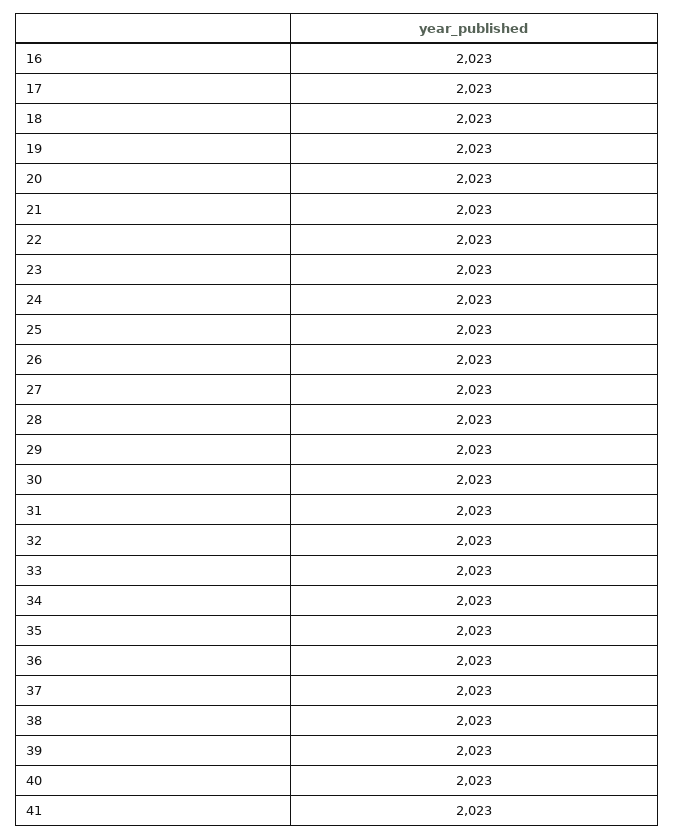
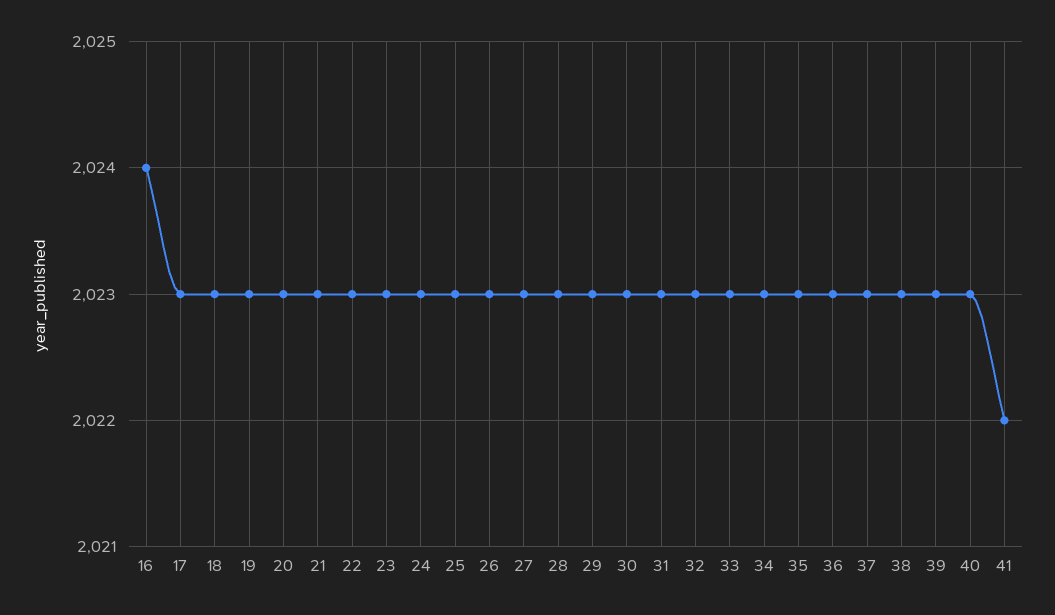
  {
-   "16": 2023,
+   "16": 2024,
    "17": 2023,
    "18": 2023,
    "19": 2023,
    "20": 2023,
    "21": 2023,
    "22": 2023,
    "23": 2023,
    "24": 2023,
    "25": 2023,
    "26": 2023,
    "27": 2023,
    "28": 2023,
    "29": 2023,
    "30": 2023,
    "31": 2023,
    "32": 2023,
    "33": 2023,
    "34": 2023,
    "35": 2023,
    "36": 2023,
    "37": 2023,
    "38": 2023,
    "39": 2023,
    "40": 2023,
-   "41": 2023
+   "41": 2022
  }

